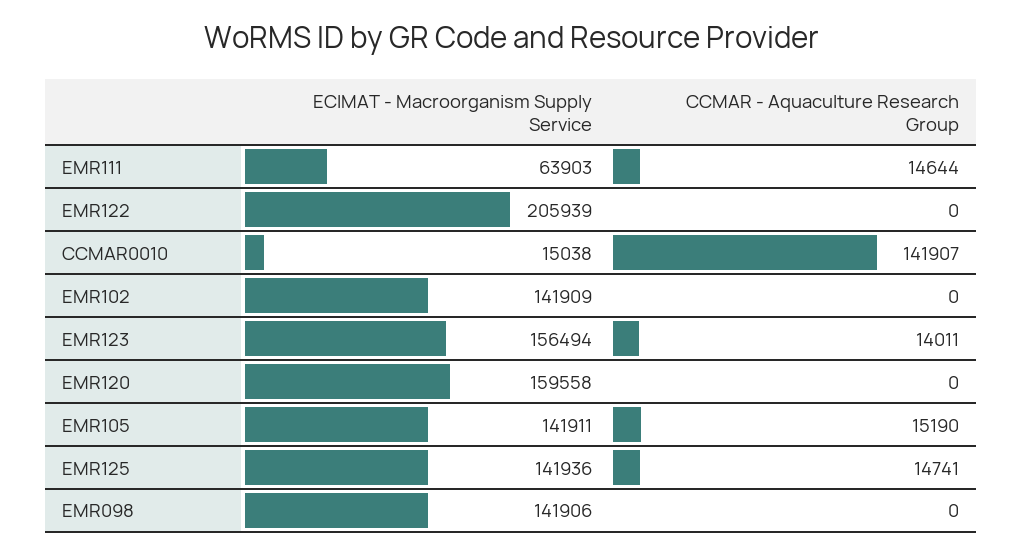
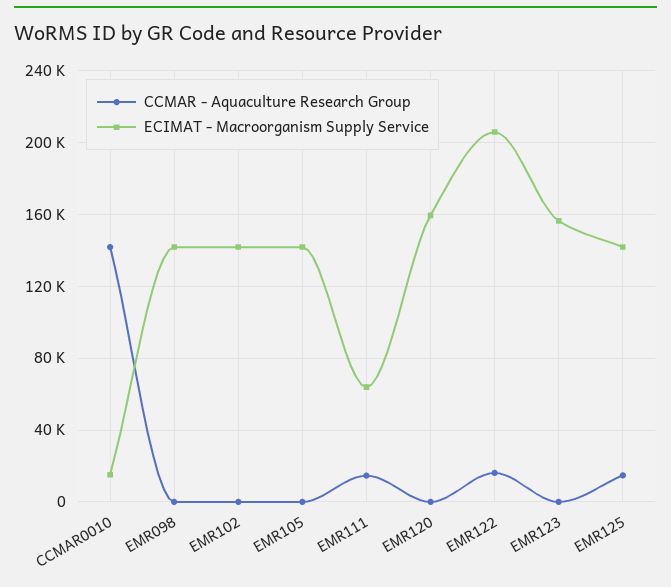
  {
    "ECIMAT - Macroorganism Supply Service": {
      "EMR111": 63903,
      "EMR122": 205939,
      "CCMAR0010": 15038,
      "EMR102": 141909,
      "EMR123": 156494,
      "EMR120": 159558,
      "EMR105": 141911,
      "EMR125": 141936,
      "EMR098": 141906
    },
    "CCMAR - Aquaculture Research Group": {
      "EMR111": 14644,
-     "EMR122": 0,
+     "EMR122": 15000,
      "CCMAR0010": 141907,
      "EMR102": 0,
-     "EMR123": 14011,
+     "EMR123": 0,
      "EMR120": 0,
-     "EMR105": 15190,
+     "EMR105": 0,
      "EMR125": 14741,
      "EMR098": 0
    }
  }

